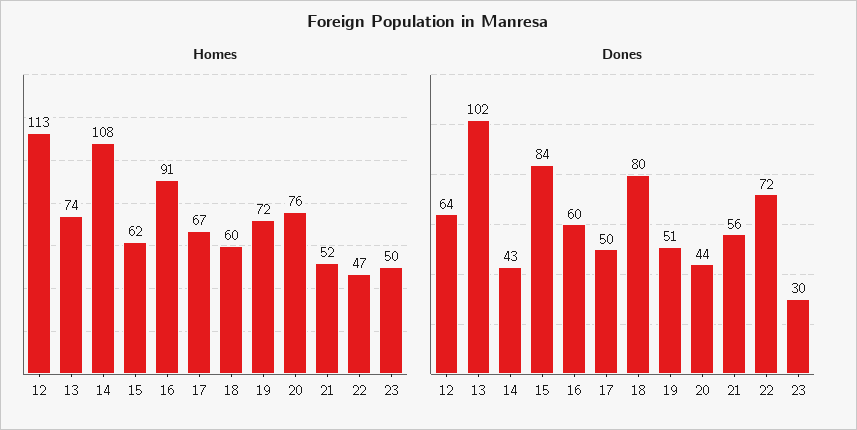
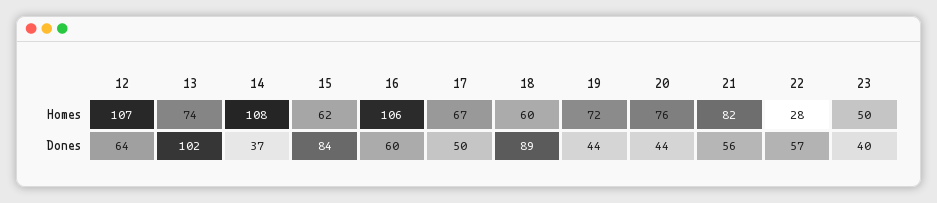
  {
    "Homes": {
-     "12": 113,
+     "12": 107,
      "13": 74,
      "14": 108,
      "15": 62,
-     "16": 91,
+     "16": 106,
      "17": 67,
      "18": 60,
      "19": 72,
      "20": 76,
-     "21": 52,
+     "21": 82,
-     "22": 47,
+     "22": 28,
      "23": 50
    },
    "Dones": {
      "12": 64,
      "13": 102,
-     "14": 43,
+     "14": 37,
      "15": 84,
      "16": 60,
      "17": 50,
-     "18": 80,
+     "18": 89,
-     "19": 51,
+     "19": 44,
      "20": 44,
      "21": 56,
-     "22": 72,
+     "22": 57,
-     "23": 30
+     "23": 40
    }
  }

